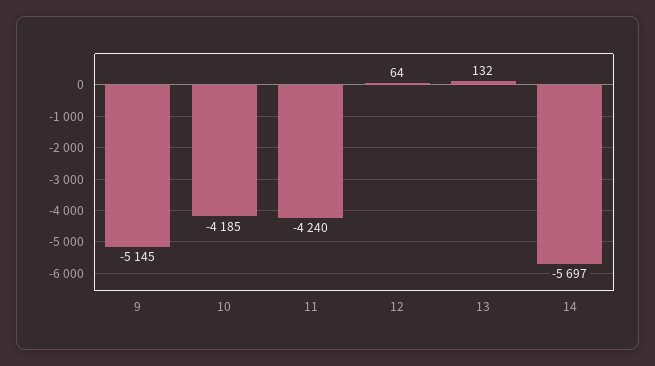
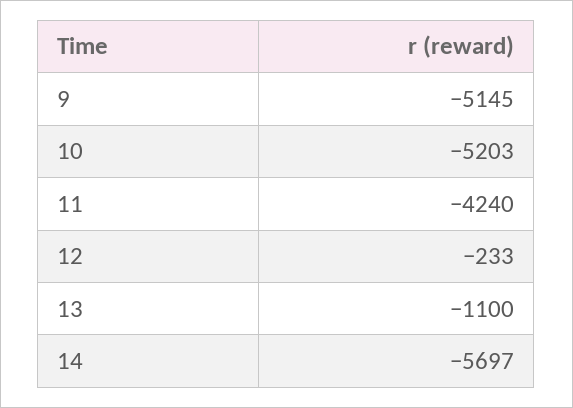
  {
    "9": -5145,
-   "10": -4185,
+   "10": -5203,
    "11": -4240,
-   "12": 64,
+   "12": -233,
-   "13": 132,
+   "13": -1100,
    "14": -5697
  }

